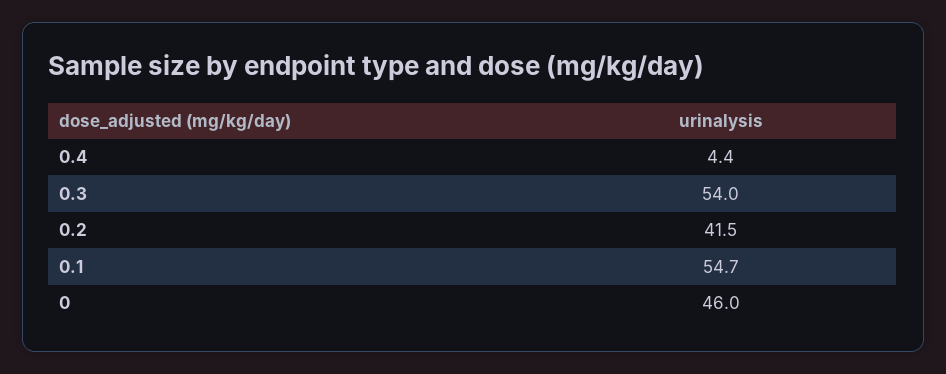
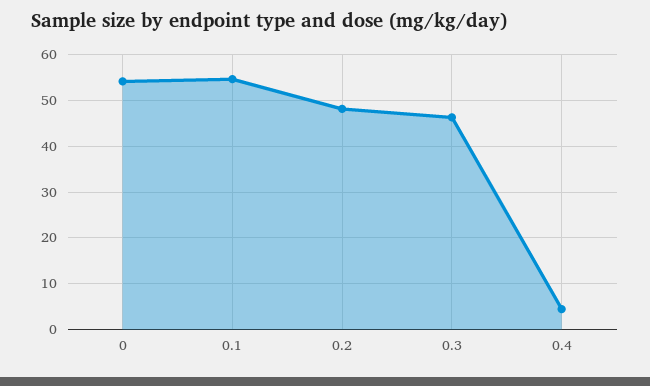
  {
    "0.4": 4.4,
-   "0.3": 54,
+   "0.3": 46,
-   "0.2": 41.5,
+   "0.2": 48,
    "0.1": 54.7,
-   "0": 46
+   "0": 54
  }

